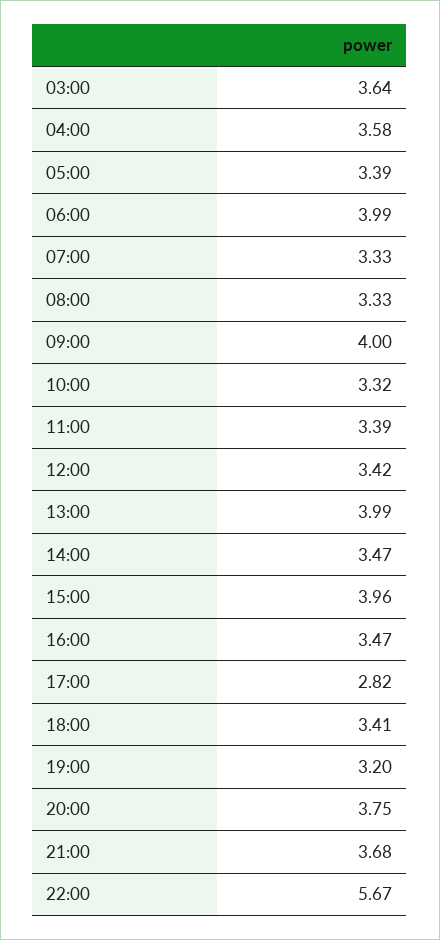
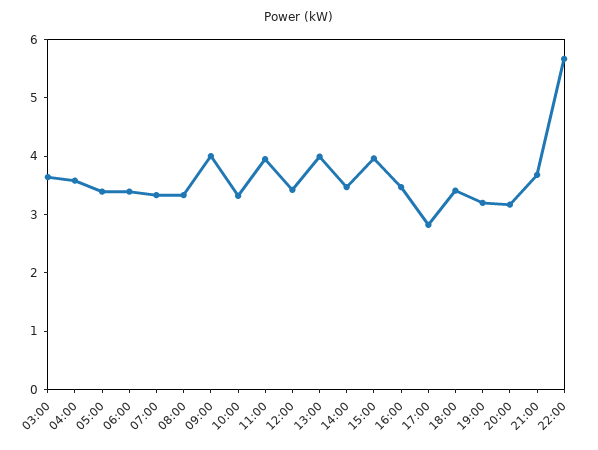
  {
    "03:00": 3.64,
    "04:00": 3.58,
    "05:00": 3.39,
-   "06:00": 3.99,
+   "06:00": 3.4,
    "07:00": 3.33,
    "08:00": 3.33,
    "09:00": 4,
    "10:00": 3.32,
-   "11:00": 3.39,
+   "11:00": 4,
    "12:00": 3.42,
    "13:00": 3.99,
    "14:00": 3.47,
    "15:00": 3.96,
    "16:00": 3.47,
    "17:00": 2.82,
    "18:00": 3.41,
    "19:00": 3.2,
-   "20:00": 3.75,
+   "20:00": 3.2,
    "21:00": 3.68,
    "22:00": 5.67
  }

